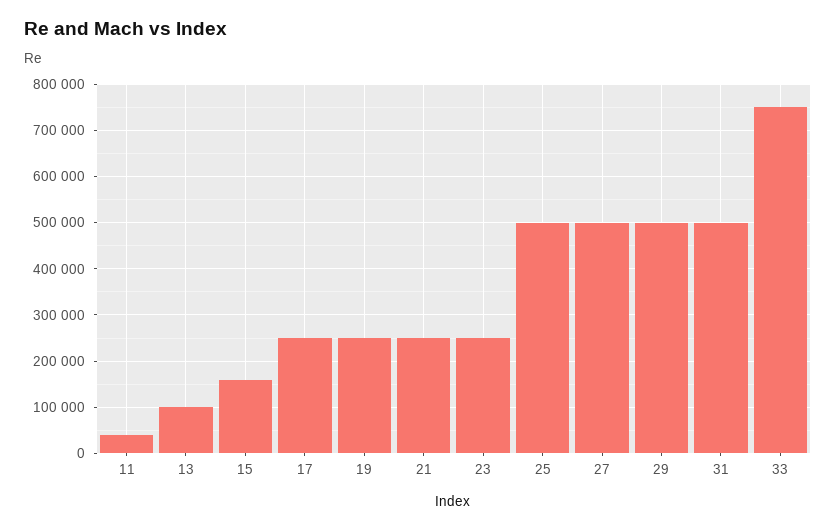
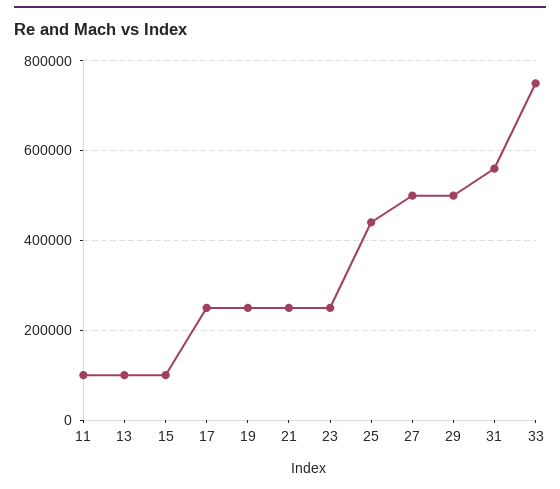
  {
-   "11": 40000,
+   "11": 100000,
    "13": 100000,
-   "15": 160000,
+   "15": 100000,
    "17": 260000,
    "19": 260000,
    "21": 260000,
    "23": 260000,
-   "25": 500000,
+   "25": 440000,
    "27": 500000,
    "29": 500000,
-   "31": 500000,
+   "31": 560000,
    "33": 760000
  }

